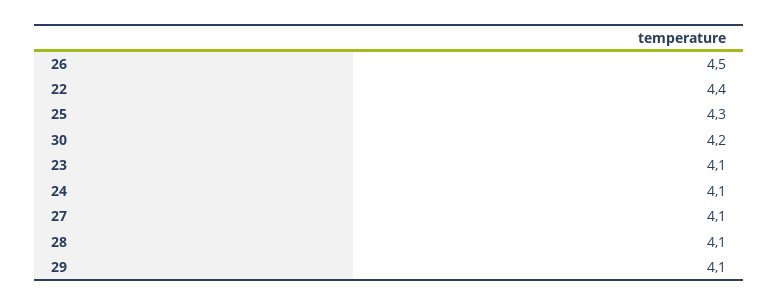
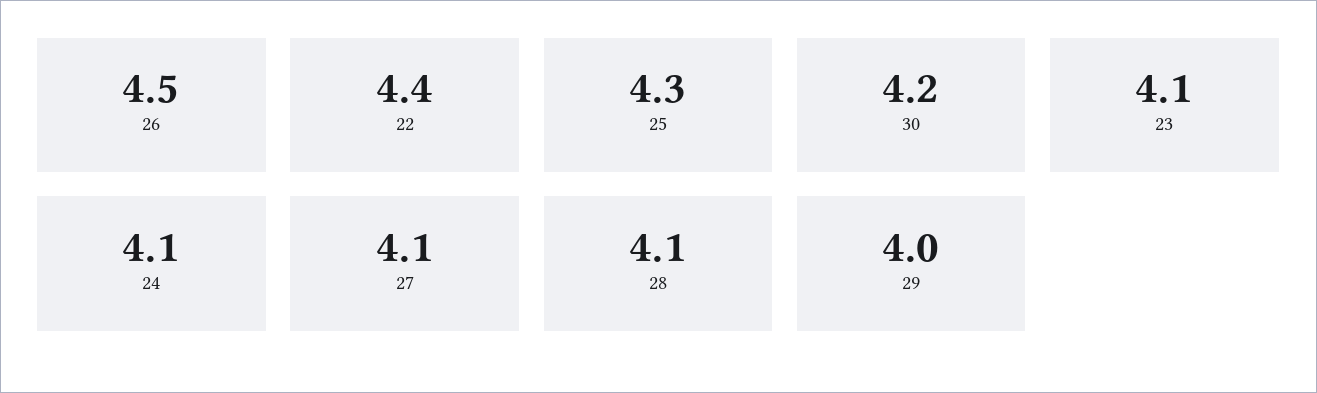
  {
    "26": 4.5,
    "22": 4.4,
    "25": 4.3,
    "30": 4.2,
    "23": 4.1,
    "24": 4.1,
    "27": 4.1,
    "28": 4.1,
-   "29": 4.1
+   "29": 4
  }

